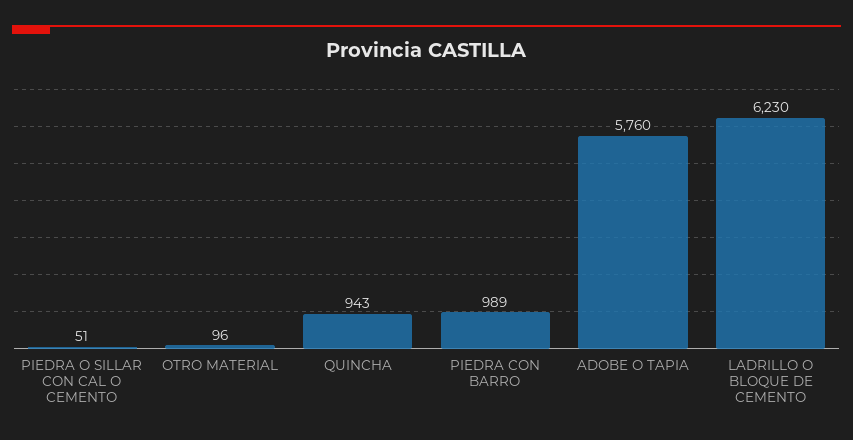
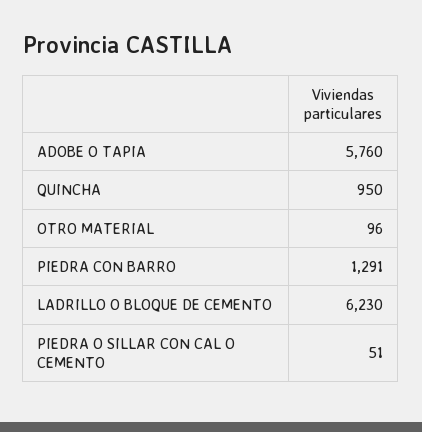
  {
    "PIEDRA O SILLAR CON CAL O CEMENTO": 51,
    "OTRO MATERIAL": 96,
-   "QUINCHA": 943,
+   "QUINCHA": 950,
-   "PIEDRA CON BARRO": 989,
+   "PIEDRA CON BARRO": 1291,
    "ADOBE O TAPIA": 5760,
    "LADRILLO O BLOQUE DE CEMENTO": 6230
  }

